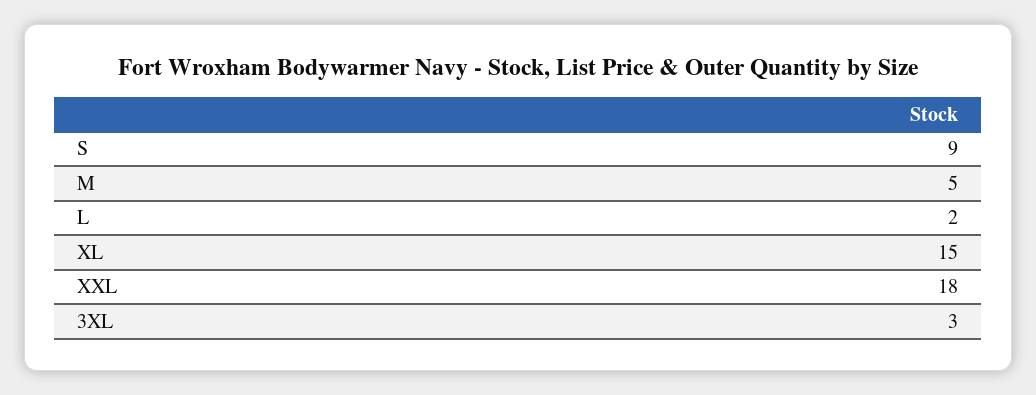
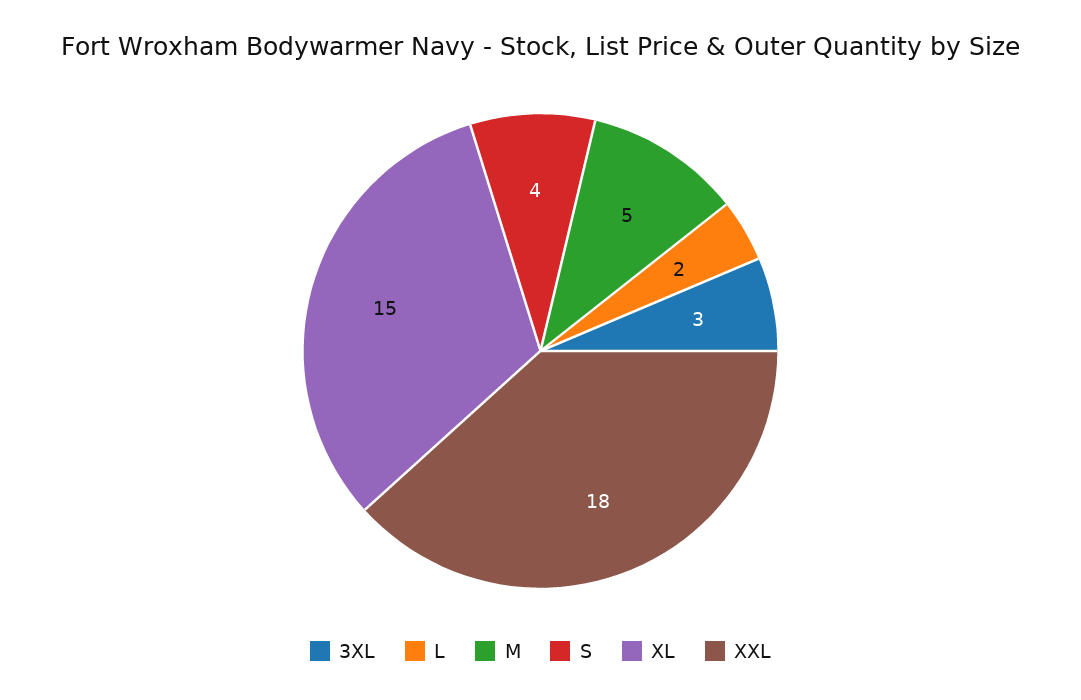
  {
-   "S": 9,
+   "S": 4,
    "M": 5,
    "L": 2,
    "XL": 15,
    "XXL": 18,
    "3XL": 3
  }

